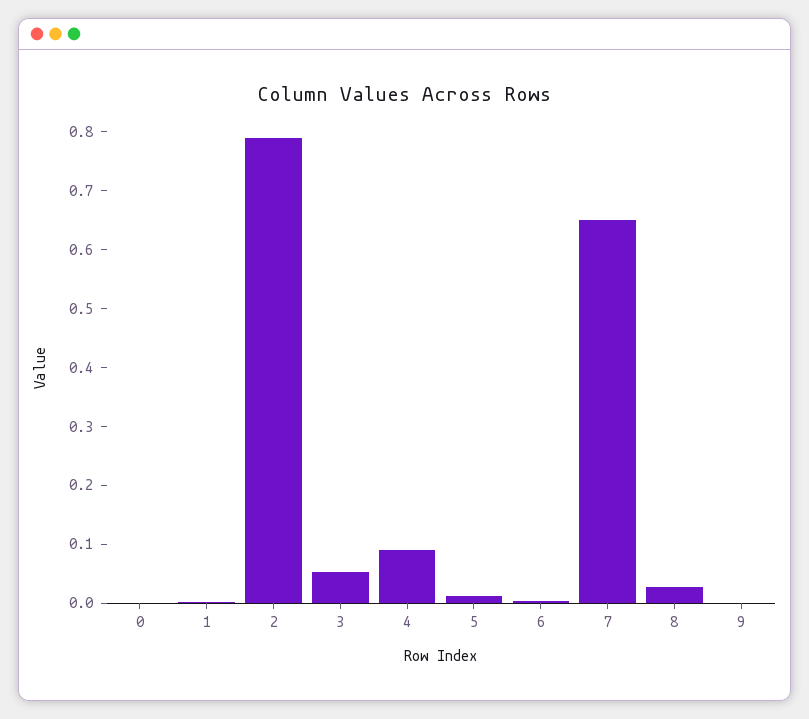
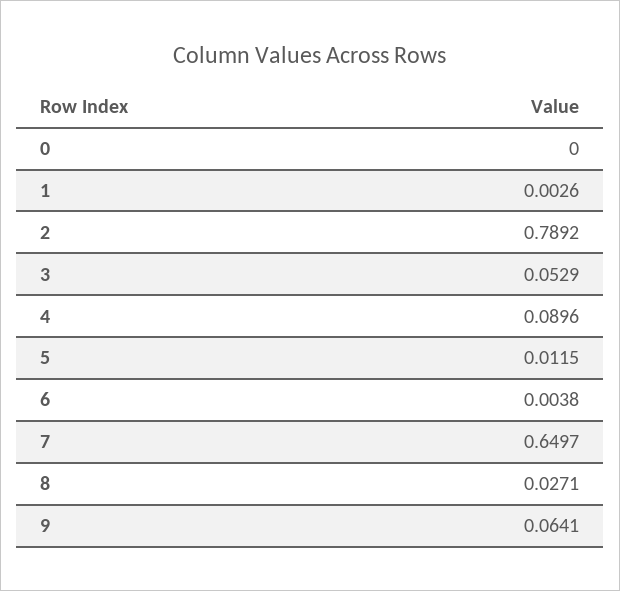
  {
    "0": 0,
    "1": 0.0026,
    "2": 0.7892,
    "3": 0.0529,
    "4": 0.0896,
    "5": 0.0115,
    "6": 0.0038,
    "7": 0.6497,
    "8": 0.0271,
-   "9": 0
+   "9": 0.0641
  }

